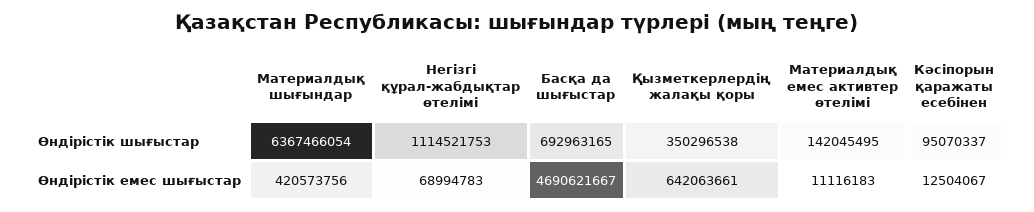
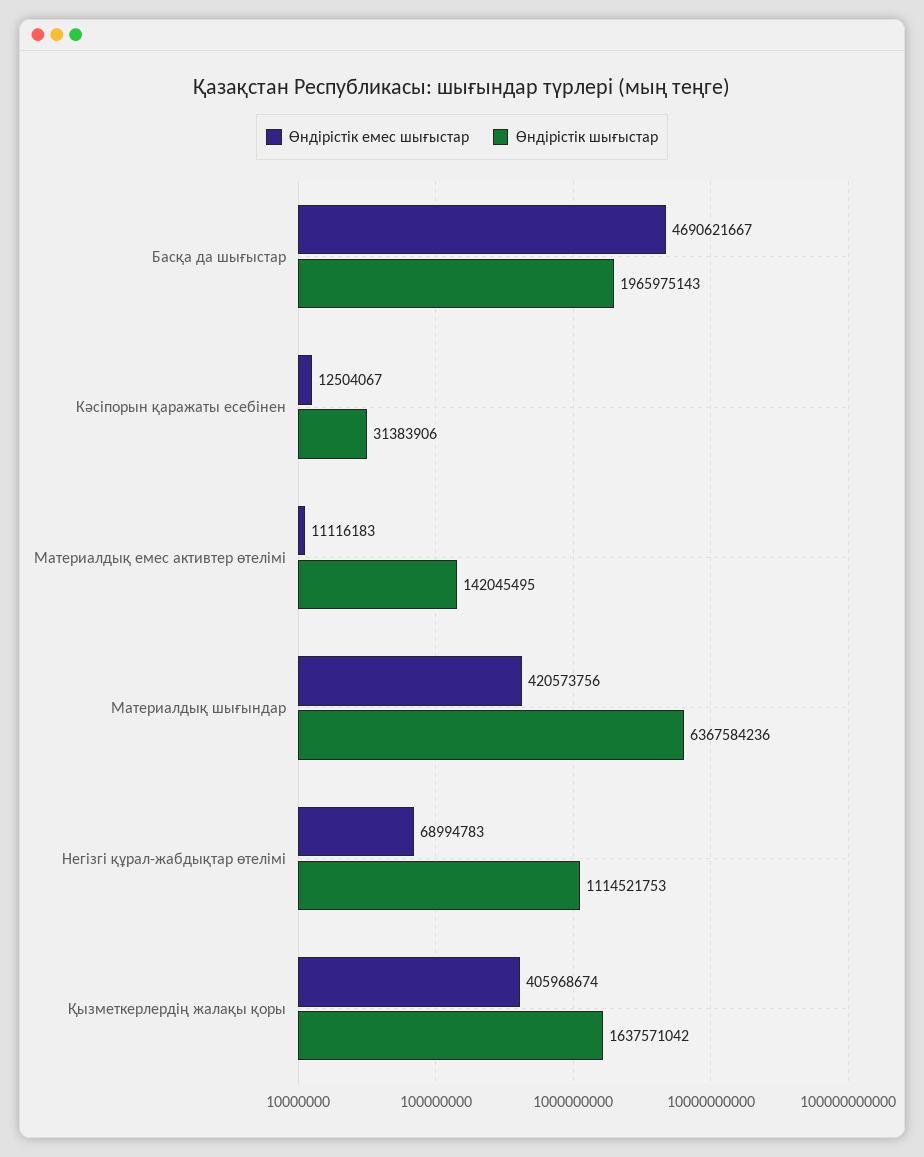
  {
    "Өндірістік шығыстар": {
-     "Материалдық шығындар": 6367466054,
+     "Материалдық шығындар": 6367584236,
      "Негізгі құрал-жабдықтар өтелімі": 1114521753,
-     "Басқа да шығыстар": 692963165,
+     "Басқа да шығыстар": 1965975143,
-     "Қызметкерлердің жалақы қоры": 350296538,
+     "Қызметкерлердің жалақы қоры": 1637571042,
      "Материалдық емес активтер өтелімі": 142045495,
-     "Кәсіпорын қаражаты есебінен": 95070337
+     "Кәсіпорын қаражаты есебінен": 31383906
    },
    "Өндірістік емес шығыстар": {
      "Материалдық шығындар": 420573756,
      "Негізгі құрал-жабдықтар өтелімі": 68994783,
      "Басқа да шығыстар": 4690621667,
-     "Қызметкерлердің жалақы қоры": 642063661,
+     "Қызметкерлердің жалақы қоры": 405968674,
      "Материалдық емес активтер өтелімі": 11116183,
      "Кәсіпорын қаражаты есебінен": 12504067
    }
  }

